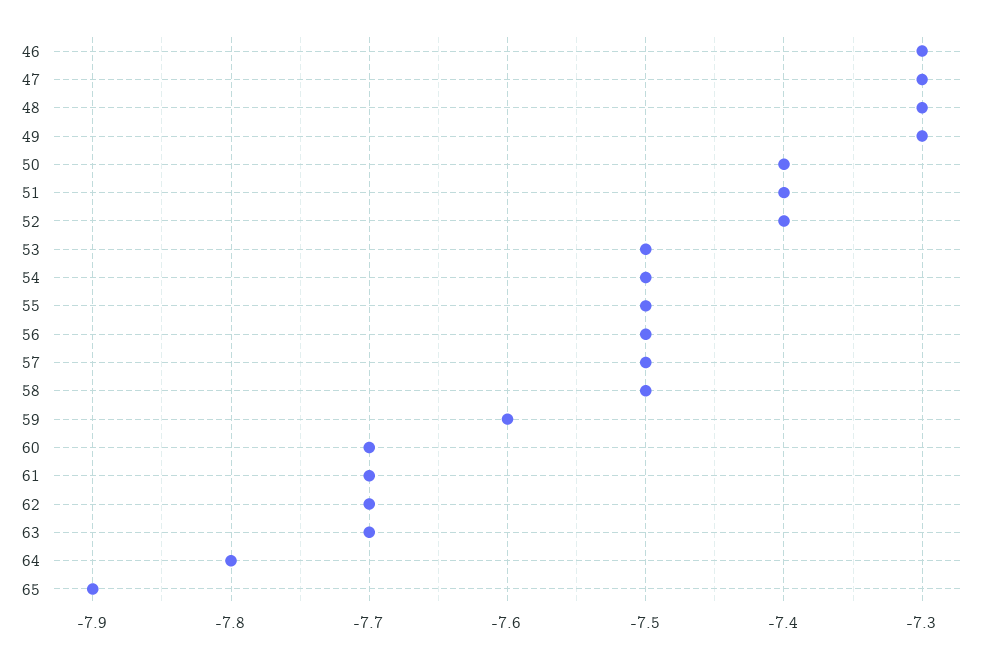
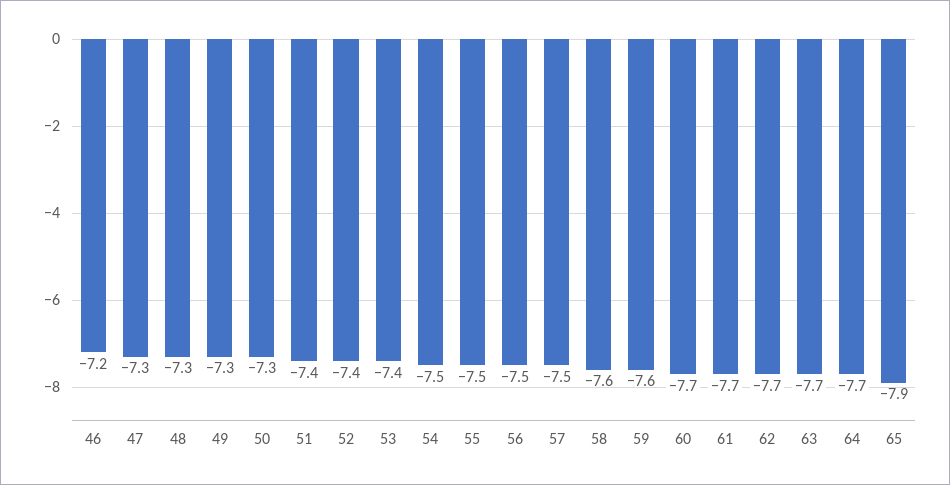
  {
-   "46": -7.3,
+   "46": -7.2,
    "47": -7.3,
    "48": -7.3,
    "49": -7.3,
-   "50": -7.4,
+   "50": -7.3,
    "51": -7.4,
    "52": -7.4,
-   "53": -7.5,
+   "53": -7.4,
    "54": -7.5,
    "55": -7.5,
    "56": -7.5,
    "57": -7.5,
-   "58": -7.5,
+   "58": -7.6,
    "59": -7.6,
    "60": -7.7,
    "61": -7.7,
    "62": -7.7,
    "63": -7.7,
-   "64": -7.8,
+   "64": -7.7,
    "65": -7.9
  }

